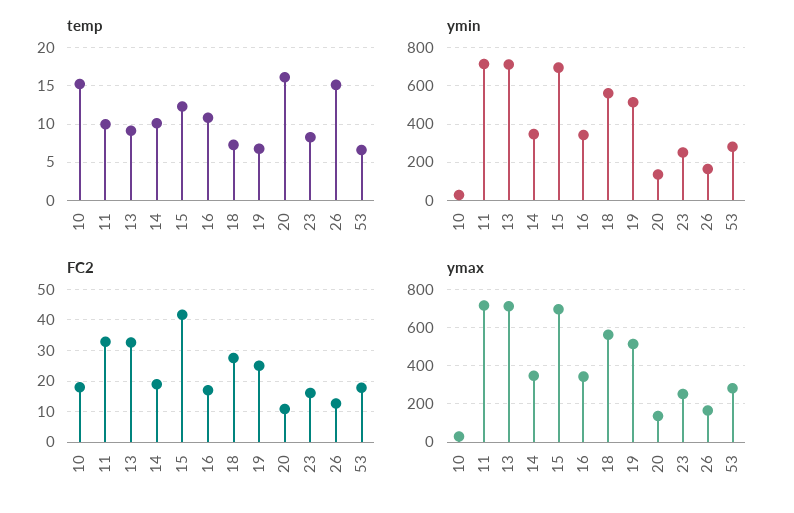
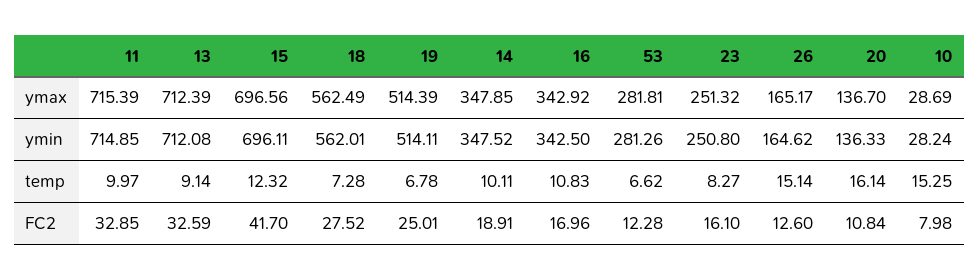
  {
    "temp": {
      "10": 15.25,
      "11": 9.97,
      "13": 9.14,
      "14": 10.11,
      "15": 12.32,
      "16": 10.83,
      "18": 7.28,
      "19": 6.78,
      "20": 16.14,
      "23": 8.27,
      "26": 15.14,
      "53": 6.62
    },
    "ymin": {
      "10": 28.24,
      "11": 714.85,
      "13": 712.08,
      "14": 347.52,
      "15": 696.11,
      "16": 342.5,
      "18": 562.01,
      "19": 514.11,
      "20": 136.33,
      "23": 250.8,
      "26": 164.62,
      "53": 281.26
    },
    "FC2": {
-     "10": 18,
+     "10": 7.98,
      "11": 32.85,
      "13": 32.59,
      "14": 18.91,
      "15": 41.7,
      "16": 16.96,
      "18": 27.52,
      "19": 25.01,
      "20": 10.84,
      "23": 16.1,
      "26": 12.6,
-     "53": 18
+     "53": 12.28
    },
    "ymax": {
      "10": 28.69,
      "11": 715.39,
      "13": 712.39,
      "14": 347.85,
      "15": 696.56,
      "16": 342.92,
      "18": 562.49,
      "19": 514.39,
      "20": 136.7,
      "23": 251.32,
      "26": 165.17,
      "53": 281.81
    }
  }

